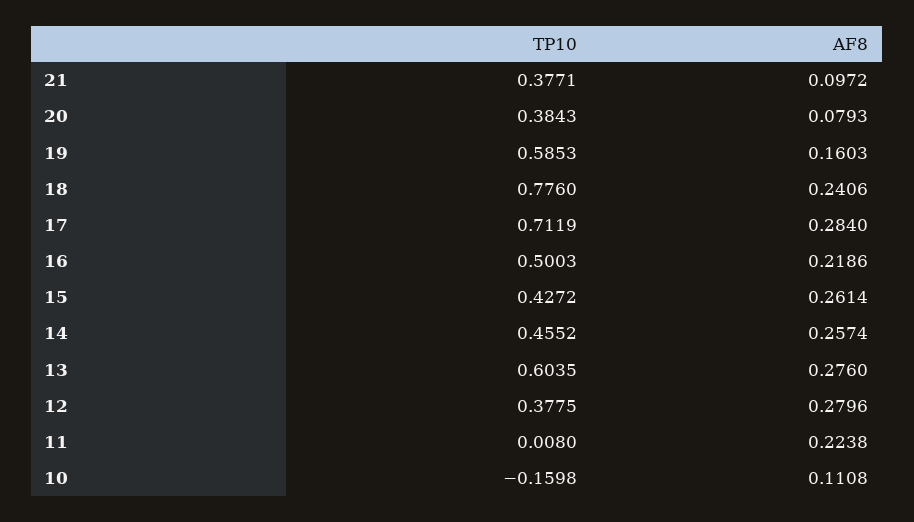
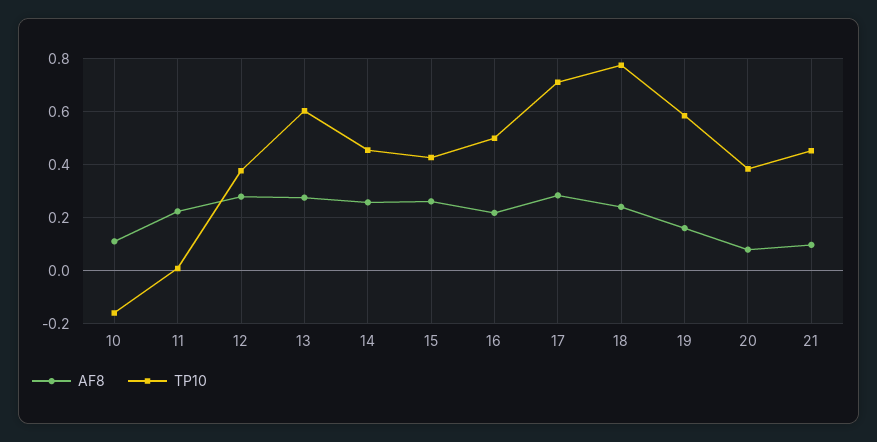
  {
    "TP10": {
-     "21": 0.3771,
+     "21": 0.45,
      "20": 0.3843,
      "19": 0.5853,
      "18": 0.776,
      "17": 0.7119,
      "16": 0.5003,
      "15": 0.4272,
      "14": 0.4552,
      "13": 0.6035,
      "12": 0.3775,
      "11": 0.008,
      "10": -0.1598
    },
    "AF8": {
      "21": 0.0972,
      "20": 0.0793,
      "19": 0.1603,
      "18": 0.2406,
      "17": 0.284,
      "16": 0.2186,
      "15": 0.2614,
      "14": 0.2574,
      "13": 0.276,
      "12": 0.2796,
      "11": 0.2238,
      "10": 0.1108
    }
  }

